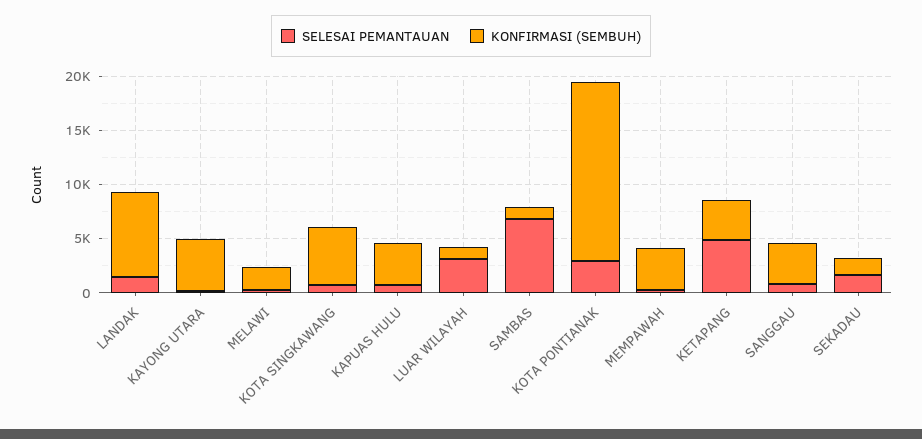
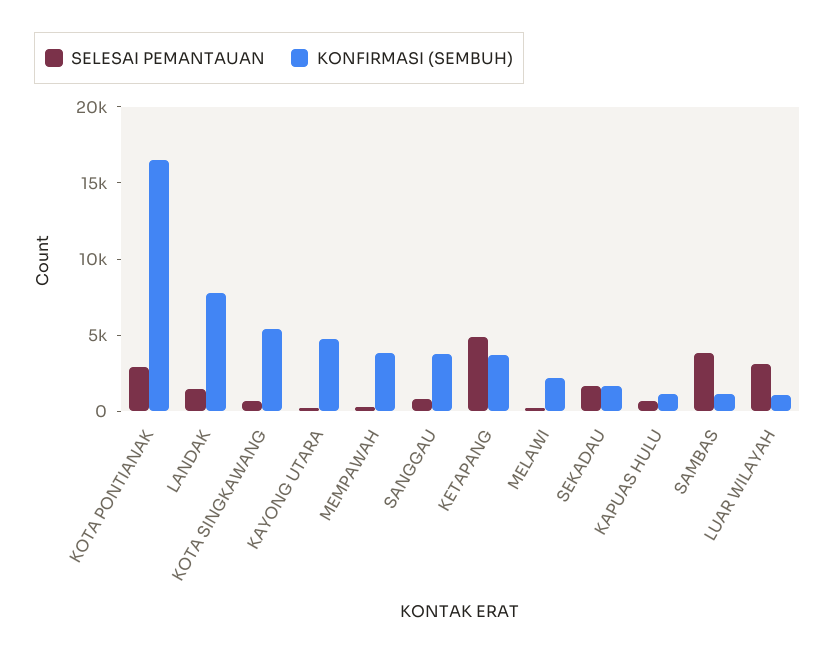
  {
    "SELESAI PEMANTAUAN": {
      "LANDAK": 1000,
      "KAYONG UTARA": 0,
      "MELAWI": 0,
      "KOTA SINGKAWANG": 1000,
      "KAPUAS HULU": 1000,
      "LUAR WILAYAH": 3000,
-     "SAMBAS": 7000,
+     "SAMBAS": 4000,
      "KOTA PONTIANAK": 3000,
      "MEMPAWAH": 0,
      "KETAPANG": 5000,
      "SANGGAU": 1000,
      "SEKADAU": 2000
    },
    "KONFIRMASI (SEMBUH)": {
      "LANDAK": 8000,
      "KAYONG UTARA": 5000,
      "MELAWI": 2000,
      "KOTA SINGKAWANG": 5000,
-     "KAPUAS HULU": 4000,
+     "KAPUAS HULU": 1000,
      "LUAR WILAYAH": 1000,
      "SAMBAS": 1000,
      "KOTA PONTIANAK": 17000,
      "MEMPAWAH": 4000,
      "KETAPANG": 4000,
      "SANGGAU": 4000,
      "SEKADAU": 2000
    }
  }

